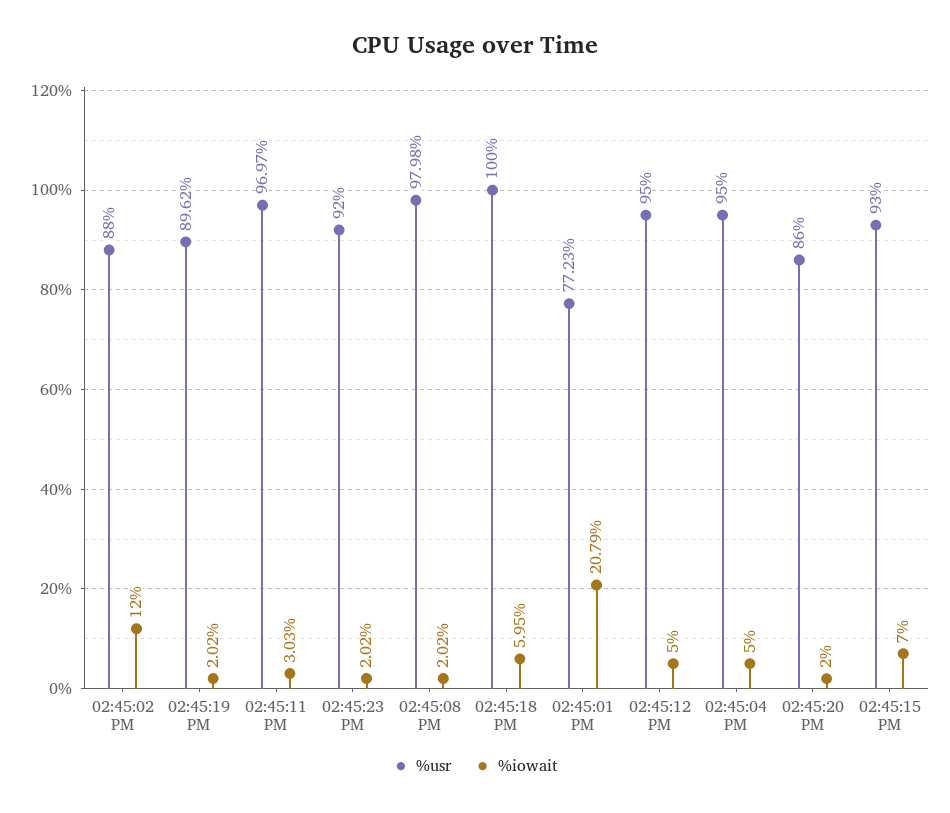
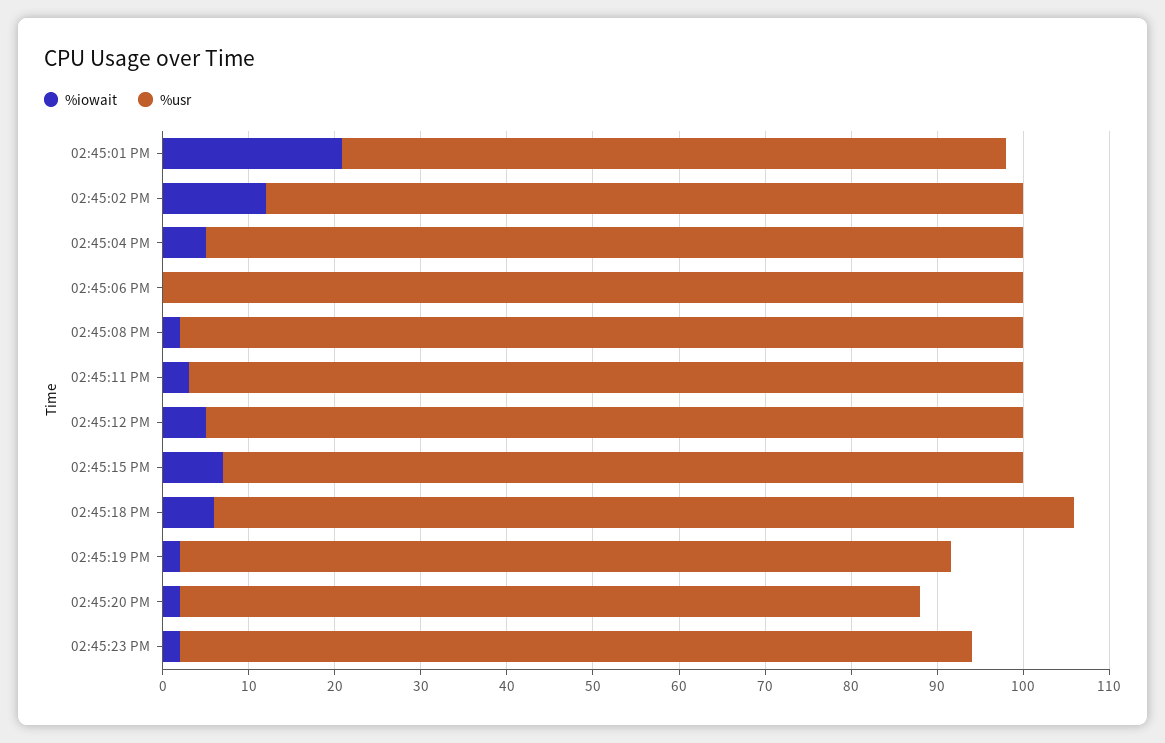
  {
    "%usr": {
      "02:45:02 PM": 88,
      "02:45:19 PM": 89.62,
      "02:45:11 PM": 96.97,
      "02:45:23 PM": 92,
      "02:45:08 PM": 97.98,
      "02:45:18 PM": 100,
      "02:45:01 PM": 77.23,
      "02:45:12 PM": 95,
      "02:45:04 PM": 95,
      "02:45:20 PM": 86,
-     "02:45:15 PM": 93
+     "02:45:15 PM": 93,
+     "02:45:06 PM": 100
    },
    "%iowait": {
      "02:45:02 PM": 12,
      "02:45:19 PM": 2.02,
      "02:45:11 PM": 3.03,
      "02:45:23 PM": 2.02,
      "02:45:08 PM": 2.02,
      "02:45:18 PM": 5.95,
      "02:45:01 PM": 20.79,
      "02:45:12 PM": 5,
      "02:45:04 PM": 5,
      "02:45:20 PM": 2,
-     "02:45:15 PM": 7
+     "02:45:15 PM": 7,
+     "02:45:06 PM": 0
    }
  }

